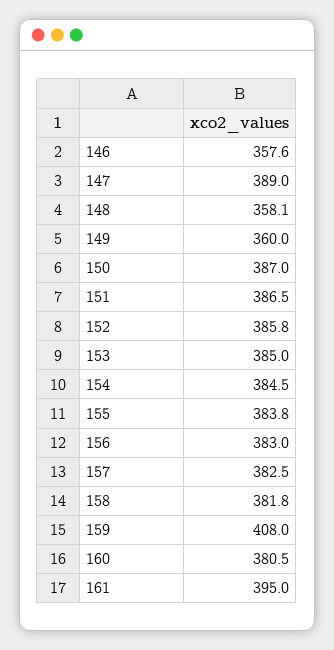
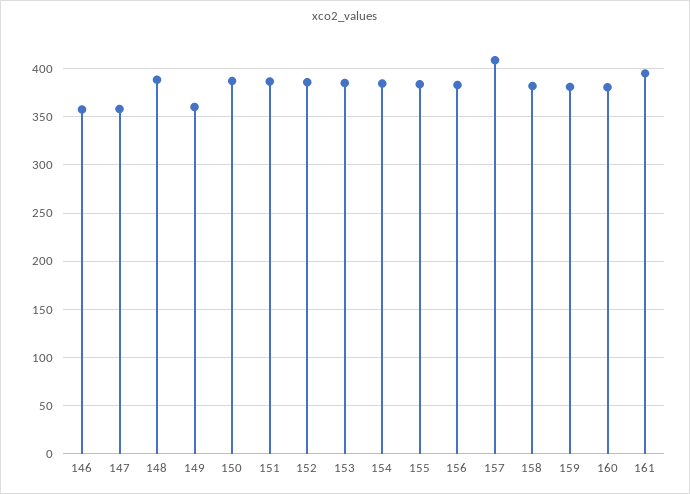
  {
    "146": 357.6,
-   "147": 389,
+   "147": 360,
-   "148": 358.1,
+   "148": 390,
    "149": 360,
    "150": 387,
    "151": 386.5,
    "152": 385.8,
    "153": 385,
    "154": 384.5,
    "155": 383.8,
    "156": 383,
-   "157": 382.5,
+   "157": 410,
    "158": 381.8,
-   "159": 408,
+   "159": 380,
    "160": 380.5,
    "161": 395
  }

